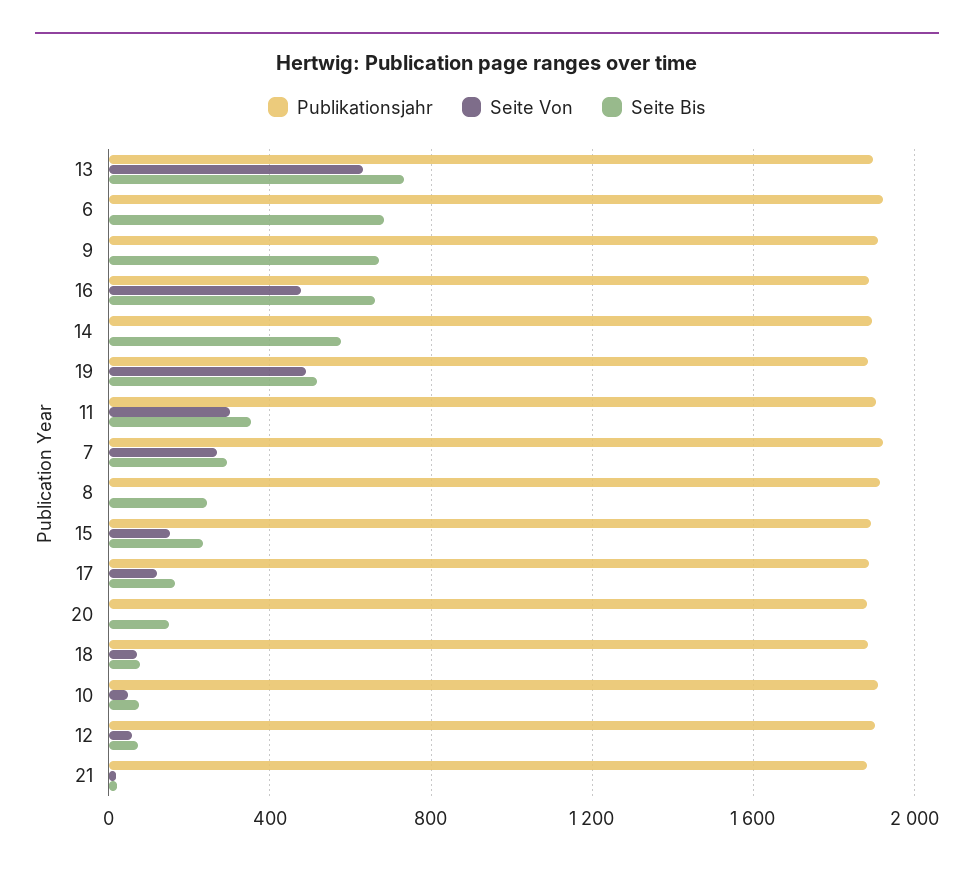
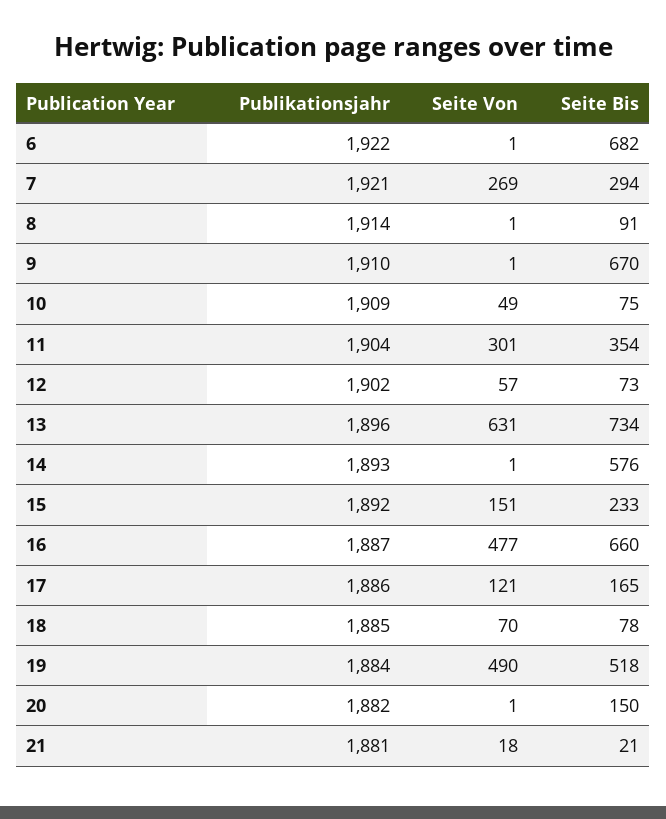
  {
    "Publikationsjahr": {
      "13": 1896,
      "6": 1922,
      "9": 1910,
      "16": 1887,
      "14": 1893,
      "19": 1884,
      "11": 1904,
      "7": 1921,
      "8": 1914,
      "15": 1892,
      "17": 1886,
      "20": 1882,
      "18": 1885,
      "10": 1909,
      "12": 1902,
      "21": 1881
    },
    "Seite Von": {
      "13": 631,
      "6": 1,
      "9": 1,
      "16": 477,
      "14": 1,
      "19": 490,
      "11": 301,
      "7": 269,
      "8": 1,
      "15": 151,
      "17": 121,
      "20": 1,
      "18": 70,
      "10": 49,
      "12": 57,
      "21": 18
    },
    "Seite Bis": {
      "13": 734,
      "6": 682,
      "9": 670,
      "16": 660,
      "14": 576,
      "19": 518,
      "11": 354,
      "7": 294,
-     "8": 250,
+     "8": 91,
      "15": 233,
      "17": 165,
      "20": 150,
      "18": 78,
      "10": 75,
      "12": 73,
      "21": 21
    }
  }

